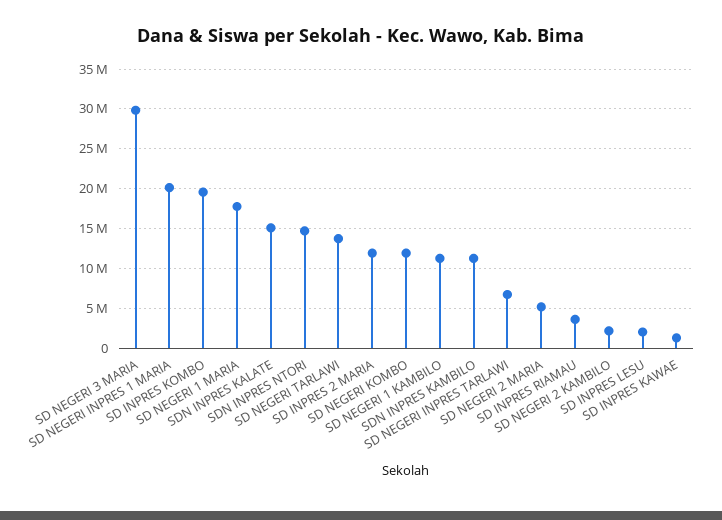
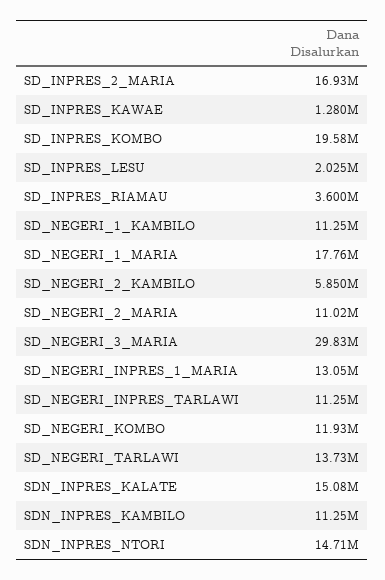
  {
    "SD NEGERI 3 MARIA": 29830000,
-   "SD NEGERI INPRES 1 MARIA": 20000000,
+   "SD NEGERI INPRES 1 MARIA": 13050000,
    "SD INPRES KOMBO": 19580000,
    "SD NEGERI 1 MARIA": 17760000,
    "SDN INPRES KALATE": 15080000,
    "SDN INPRES NTORI": 14710000,
    "SD NEGERI TARLAWI": 13730000,
-   "SD INPRES 2 MARIA": 12000000,
+   "SD INPRES 2 MARIA": 16930000,
    "SD NEGERI KOMBO": 11930000,
    "SD NEGERI 1 KAMBILO": 11250000,
    "SDN INPRES KAMBILO": 11250000,
-   "SD NEGERI INPRES TARLAWI": 7000000,
+   "SD NEGERI INPRES TARLAWI": 11250000,
-   "SD NEGERI 2 MARIA": 5000000,
+   "SD NEGERI 2 MARIA": 11020000,
    "SD INPRES RIAMAU": 3600000,
-   "SD NEGERI 2 KAMBILO": 2000000,
+   "SD NEGERI 2 KAMBILO": 5850000,
    "SD INPRES LESU": 2025000,
    "SD INPRES KAWAE": 1280000
  }

